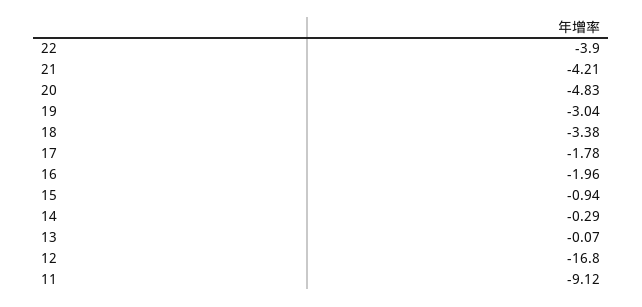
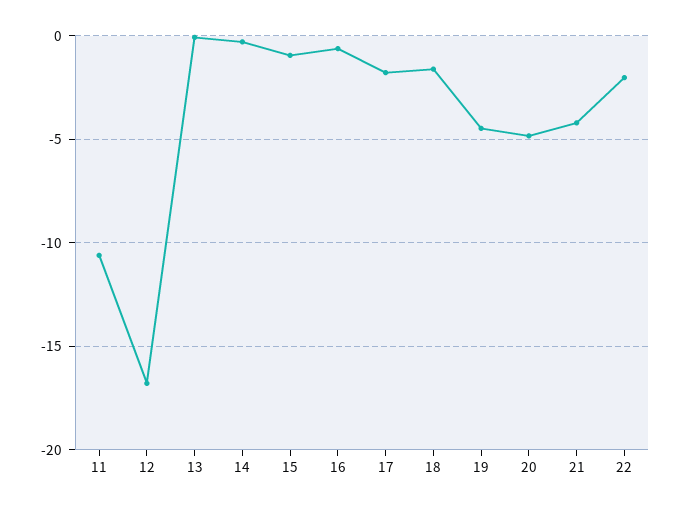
  {
-   "22": -3.9,
+   "22": -2,
    "21": -4.21,
    "20": -4.83,
-   "19": -3.04,
+   "19": -4.5,
-   "18": -3.38,
+   "18": -1.5,
    "17": -1.78,
-   "16": -1.96,
+   "16": -0.5,
    "15": -0.94,
    "14": -0.29,
    "13": -0.07,
    "12": -16.8,
-   "11": -9.12
+   "11": -10.5
  }

